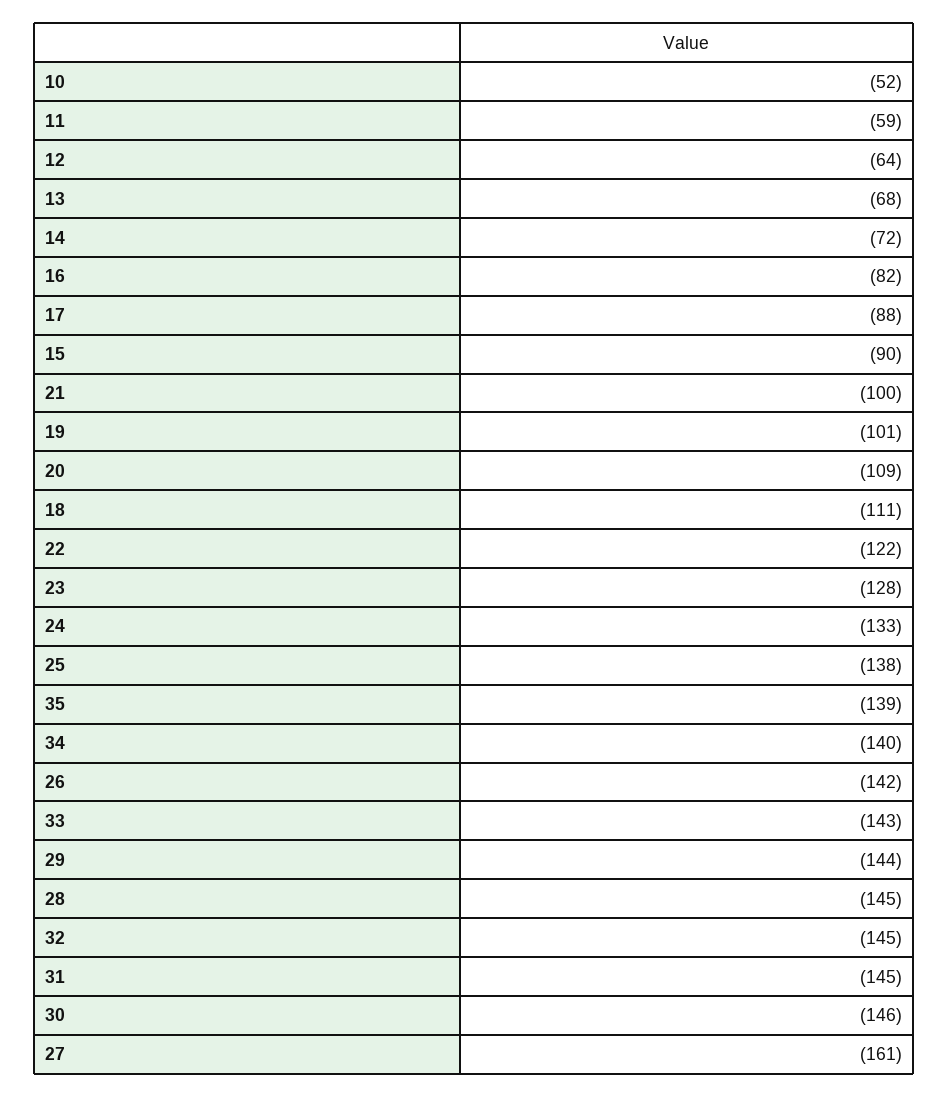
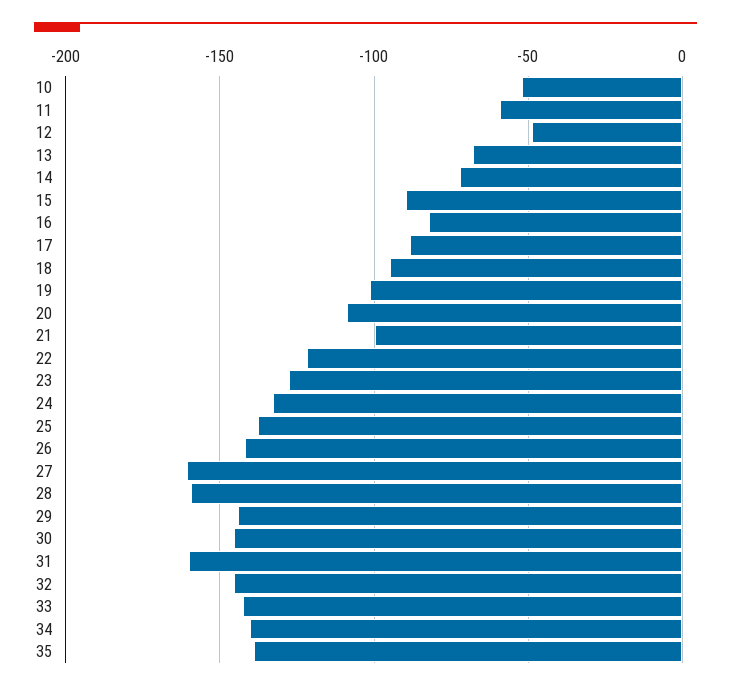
  {
    "10": -52,
    "11": -59,
-   "12": -64,
+   "12": -50,
    "13": -68,
    "14": -72,
    "16": -82,
    "17": -88,
    "15": -90,
    "21": -100,
    "19": -101,
    "20": -109,
-   "18": -111,
+   "18": -95,
    "22": -122,
    "23": -128,
    "24": -133,
    "25": -138,
    "35": -139,
    "34": -140,
    "26": -142,
    "33": -143,
    "29": -144,
-   "28": -145,
+   "28": -160,
    "32": -145,
-   "31": -145,
+   "31": -160,
    "30": -146,
    "27": -161
  }

